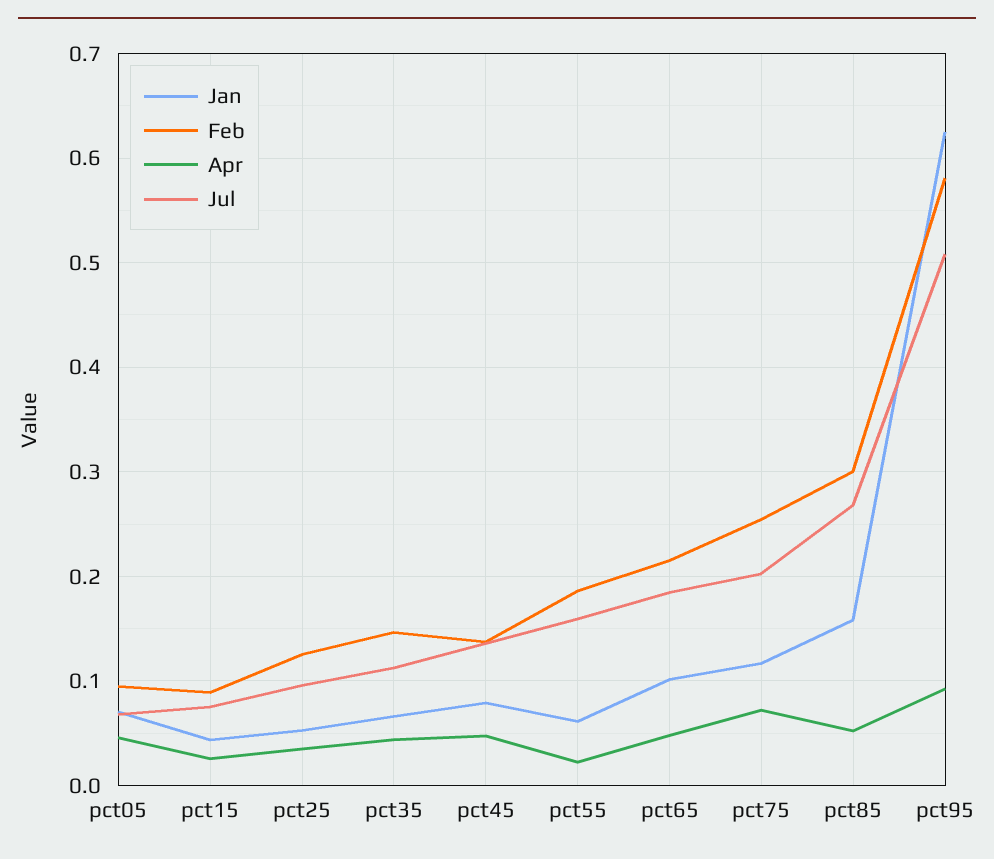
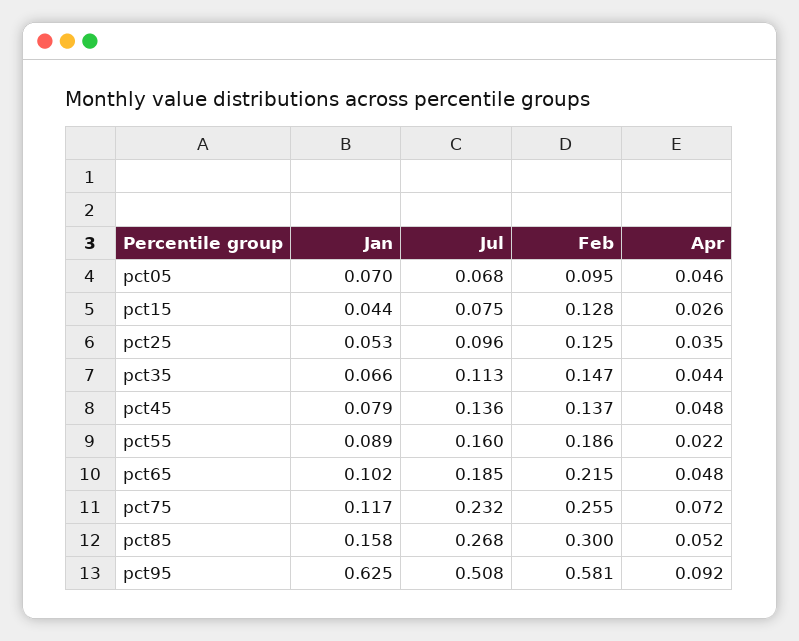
  {
    "Jan": {
      "pct05": 0.07,
      "pct15": 0.044,
      "pct25": 0.053,
      "pct35": 0.066,
      "pct45": 0.079,
-     "pct55": 0.06,
+     "pct55": 0.089,
      "pct65": 0.102,
      "pct75": 0.117,
      "pct85": 0.158,
      "pct95": 0.625
    },
    "Feb": {
      "pct05": 0.095,
-     "pct15": 0.09,
+     "pct15": 0.128,
      "pct25": 0.125,
      "pct35": 0.147,
      "pct45": 0.137,
      "pct55": 0.186,
      "pct65": 0.215,
      "pct75": 0.255,
      "pct85": 0.3,
      "pct95": 0.581
    },
    "Apr": {
      "pct05": 0.046,
      "pct15": 0.026,
      "pct25": 0.035,
      "pct35": 0.044,
      "pct45": 0.048,
      "pct55": 0.022,
      "pct65": 0.048,
      "pct75": 0.072,
      "pct85": 0.052,
      "pct95": 0.092
    },
    "Jul": {
      "pct05": 0.068,
      "pct15": 0.075,
      "pct25": 0.096,
      "pct35": 0.113,
      "pct45": 0.136,
      "pct55": 0.16,
      "pct65": 0.185,
-     "pct75": 0.2,
+     "pct75": 0.232,
      "pct85": 0.268,
      "pct95": 0.508
    }
  }

